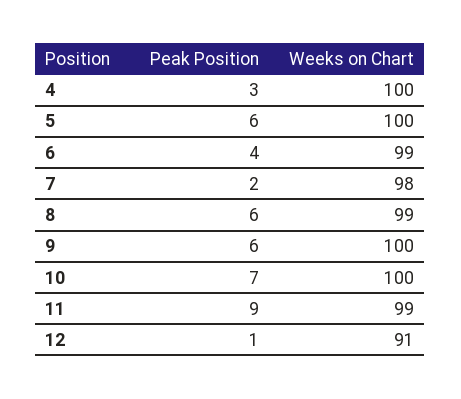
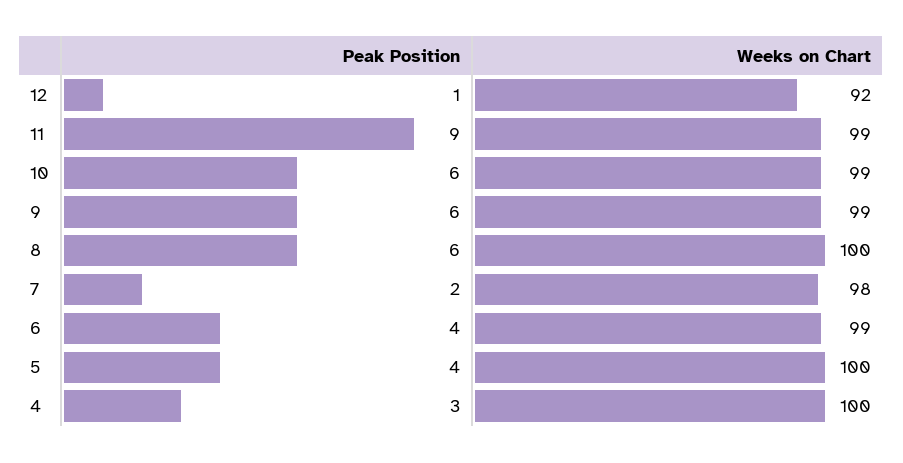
  {
    "Peak Position": {
      "4": 3,
-     "5": 6,
+     "5": 4,
      "6": 4,
      "7": 2,
      "8": 6,
      "9": 6,
-     "10": 7,
+     "10": 6,
      "11": 9,
      "12": 1
    },
    "Weeks on Chart": {
      "4": 100,
      "5": 100,
      "6": 99,
      "7": 98,
-     "8": 99,
+     "8": 100,
-     "9": 100,
+     "9": 99,
-     "10": 100,
+     "10": 99,
      "11": 99,
-     "12": 91
+     "12": 92
    }
  }

